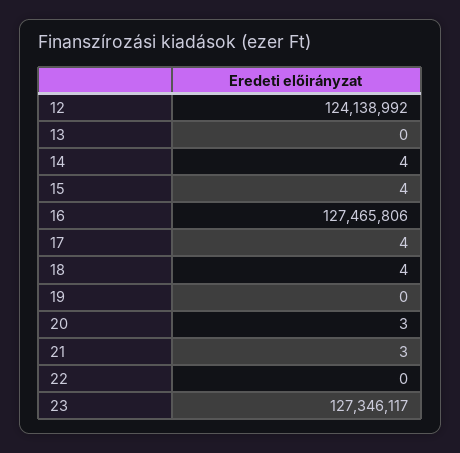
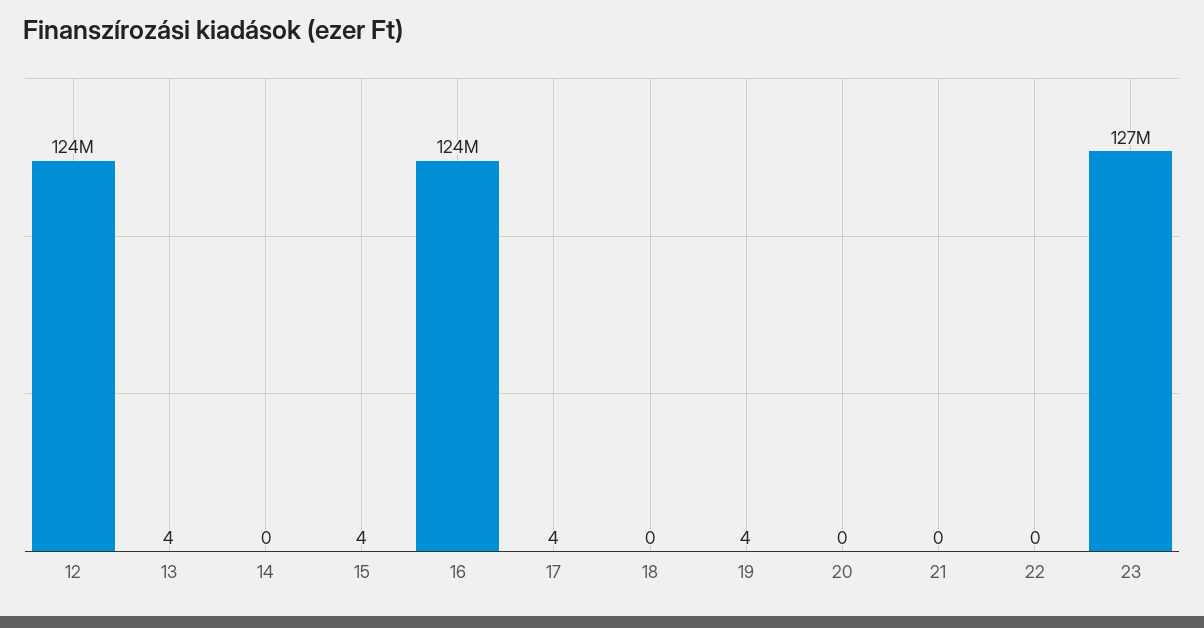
  {
    "12": 124138992,
-   "13": 0,
+   "13": 4,
-   "14": 4,
+   "14": 0,
    "15": 4,
-   "16": 127465806,
+   "16": 124000000,
    "17": 4,
-   "18": 4,
+   "18": 0,
-   "19": 0,
+   "19": 4,
-   "20": 3,
+   "20": 0,
-   "21": 3,
+   "21": 0,
    "22": 0,
    "23": 127346117
  }

